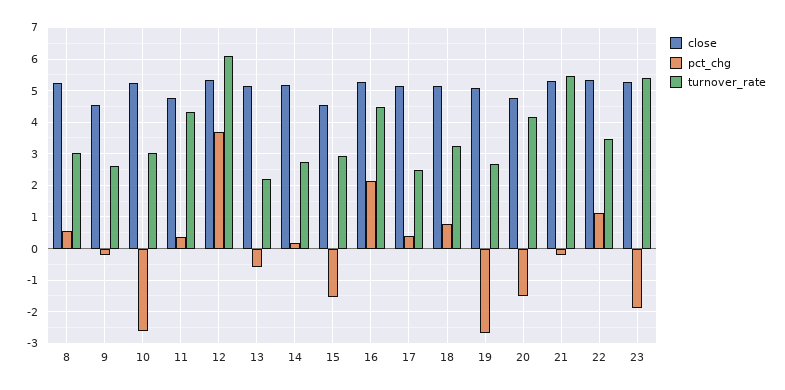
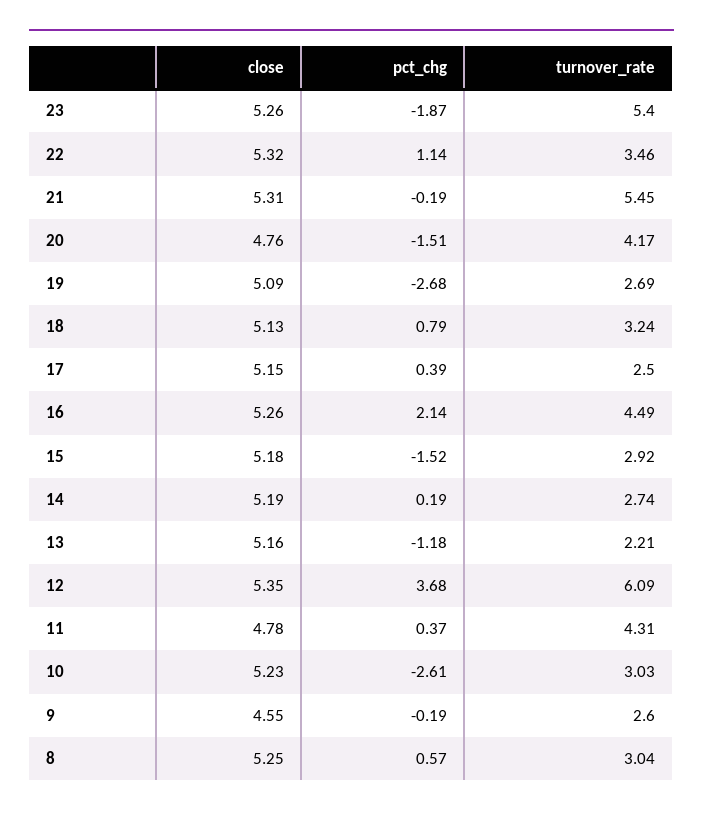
  {
    "close": {
      "8": 5.25,
      "9": 4.55,
      "10": 5.23,
      "11": 4.78,
      "12": 5.35,
      "13": 5.16,
      "14": 5.19,
-     "15": 4.6,
+     "15": 5.18,
      "16": 5.26,
      "17": 5.15,
      "18": 5.13,
      "19": 5.09,
      "20": 4.76,
      "21": 5.31,
      "22": 5.32,
      "23": 5.26
    },
    "pct_chg": {
      "8": 0.57,
      "9": -0.19,
      "10": -2.61,
      "11": 0.37,
      "12": 3.68,
-     "13": -0.6,
+     "13": -1.18,
      "14": 0.19,
      "15": -1.52,
      "16": 2.14,
      "17": 0.39,
      "18": 0.79,
      "19": -2.68,
      "20": -1.51,
      "21": -0.19,
      "22": 1.14,
      "23": -1.87
    },
    "turnover_rate": {
      "8": 3.04,
      "9": 2.6,
      "10": 3.03,
      "11": 4.31,
      "12": 6.09,
      "13": 2.21,
      "14": 2.74,
      "15": 2.92,
      "16": 4.49,
      "17": 2.5,
      "18": 3.24,
      "19": 2.69,
      "20": 4.17,
      "21": 5.45,
      "22": 3.46,
      "23": 5.4
    }
  }

